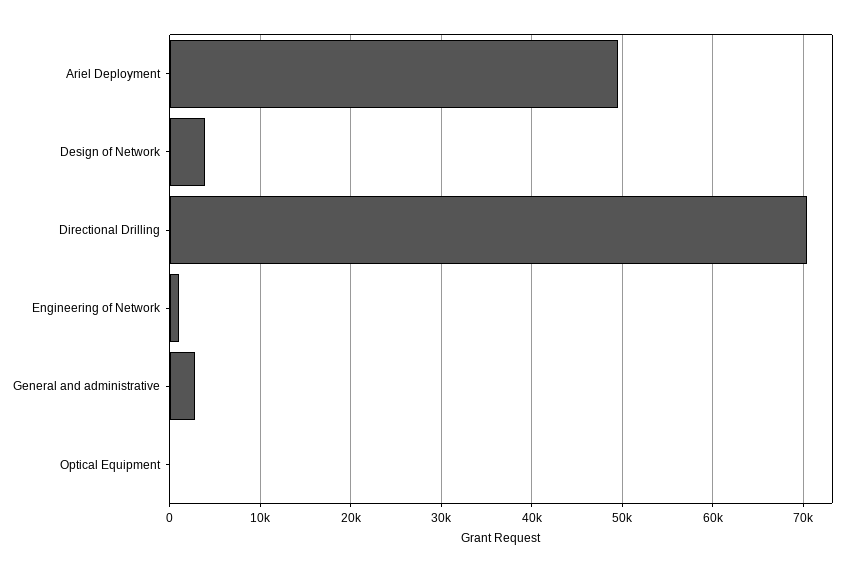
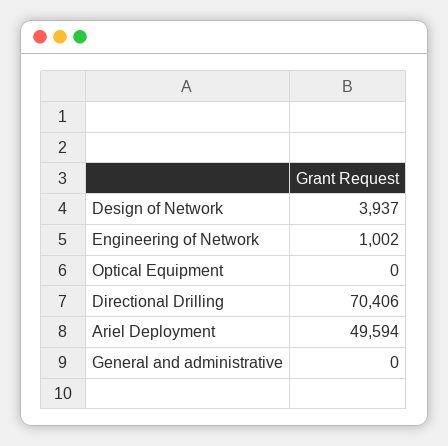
  {
    "Ariel Deployment": 49594,
    "Design of Network": 3937,
    "Directional Drilling": 70406,
    "Engineering of Network": 1002,
-   "General and administrative": 3000,
+   "General and administrative": 0,
    "Optical Equipment": 0
  }

